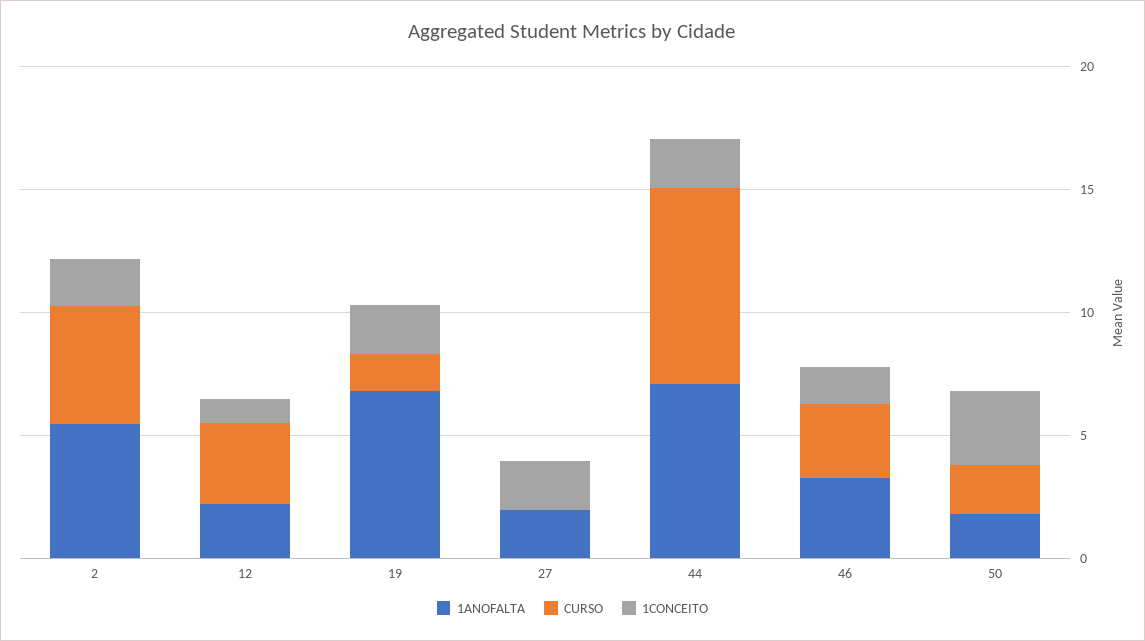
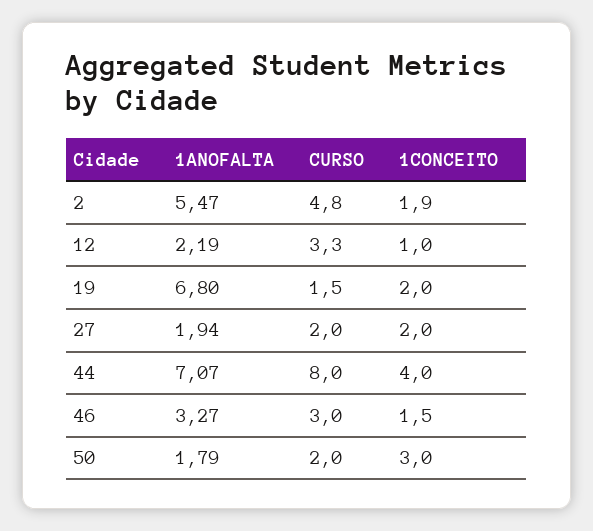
  {
    "1ANOFALTA": {
      "2": 5.47,
      "12": 2.19,
      "19": 6.8,
      "27": 1.94,
      "44": 7.07,
      "46": 3.27,
      "50": 1.79
    },
    "CURSO": {
      "2": 4.8,
      "12": 3.3,
      "19": 1.5,
-     "27": 0,
+     "27": 2,
      "44": 8,
      "46": 3,
      "50": 2
    },
    "1CONCEITO": {
      "2": 1.9,
      "12": 1,
      "19": 2,
      "27": 2,
-     "44": 2,
+     "44": 4,
      "46": 1.5,
      "50": 3
    }
  }

